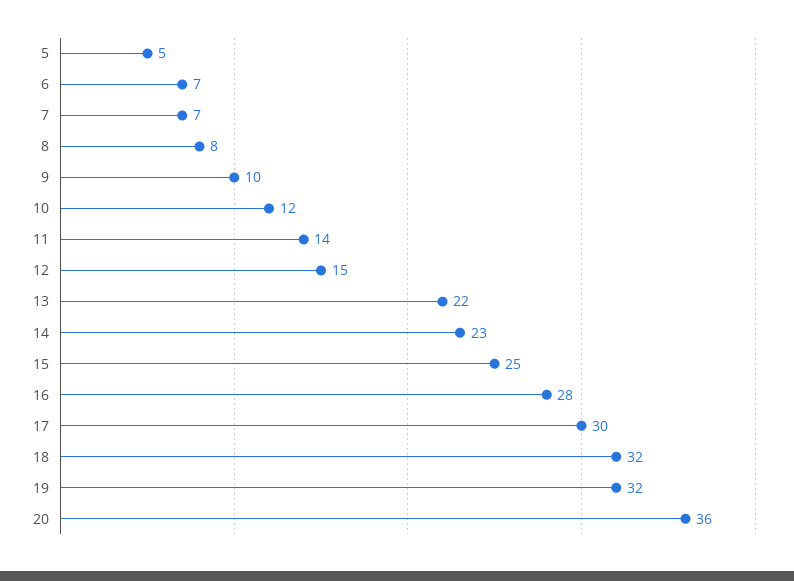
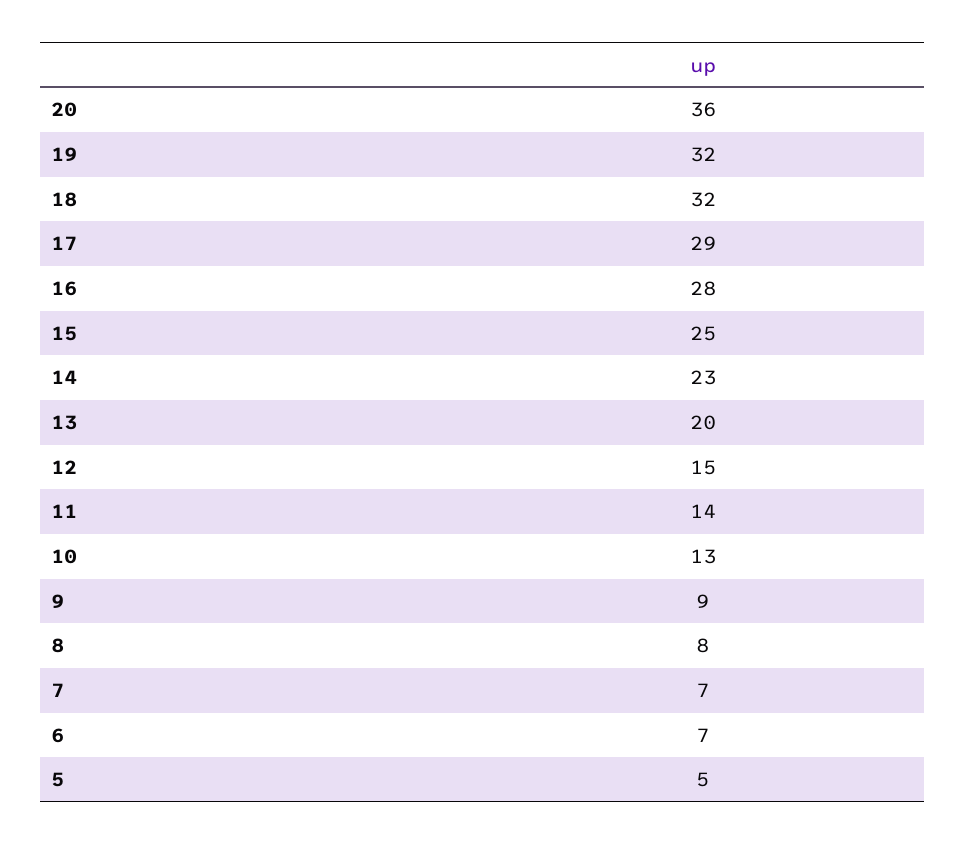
  {
    "5": 5,
    "6": 7,
    "7": 7,
    "8": 8,
-   "9": 10,
+   "9": 9,
-   "10": 12,
+   "10": 13,
    "11": 14,
    "12": 15,
-   "13": 22,
+   "13": 20,
    "14": 23,
    "15": 25,
    "16": 28,
-   "17": 30,
+   "17": 29,
    "18": 32,
    "19": 32,
    "20": 36
  }

